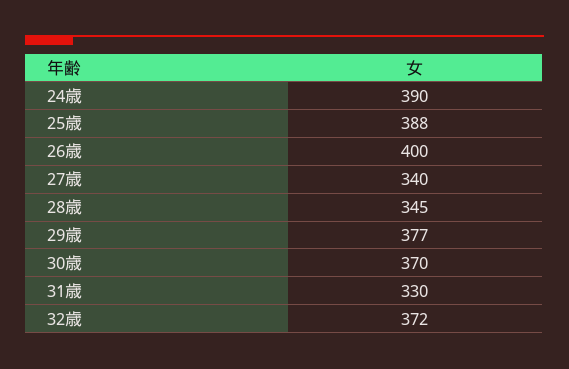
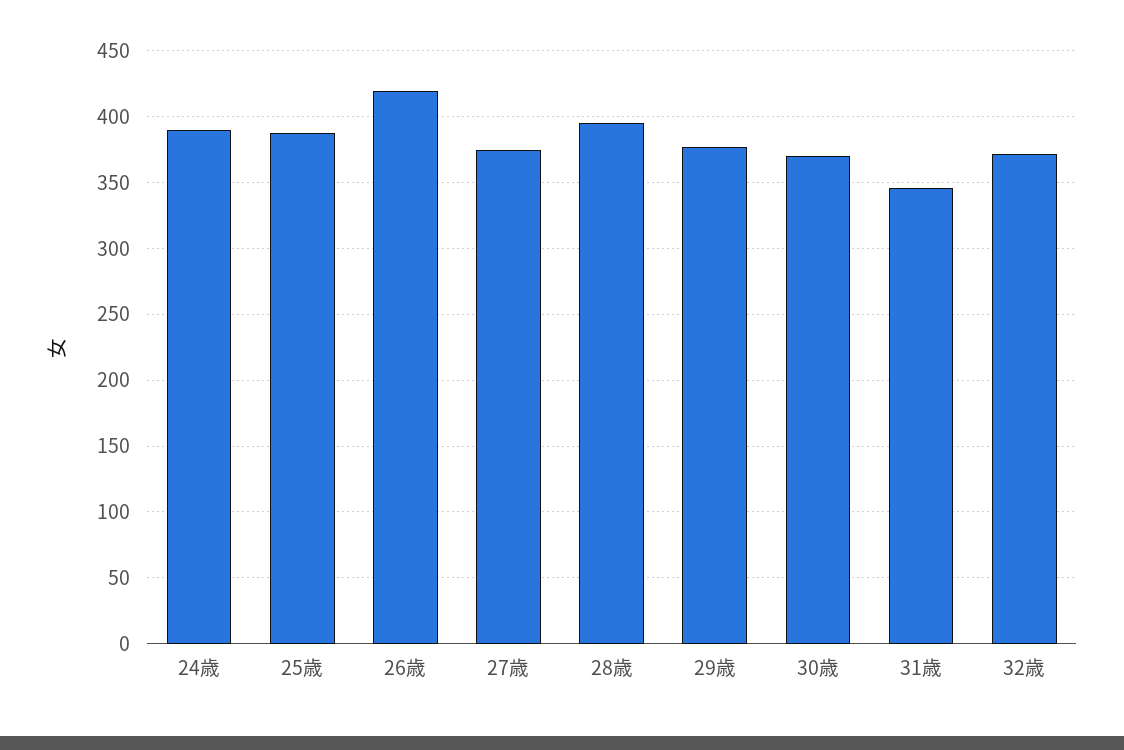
  {
    "24歳": 390,
    "25歳": 388,
-   "26歳": 400,
+   "26歳": 420,
-   "27歳": 340,
+   "27歳": 375,
-   "28歳": 345,
+   "28歳": 395,
    "29歳": 377,
    "30歳": 370,
-   "31歳": 330,
+   "31歳": 345,
    "32歳": 372
  }

